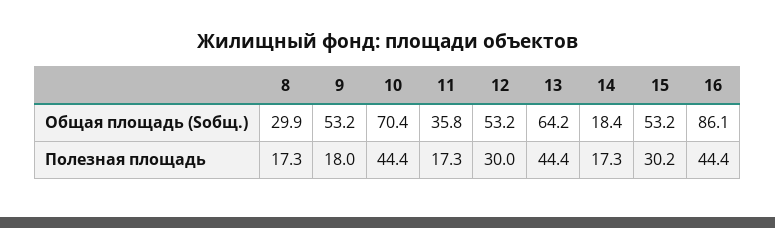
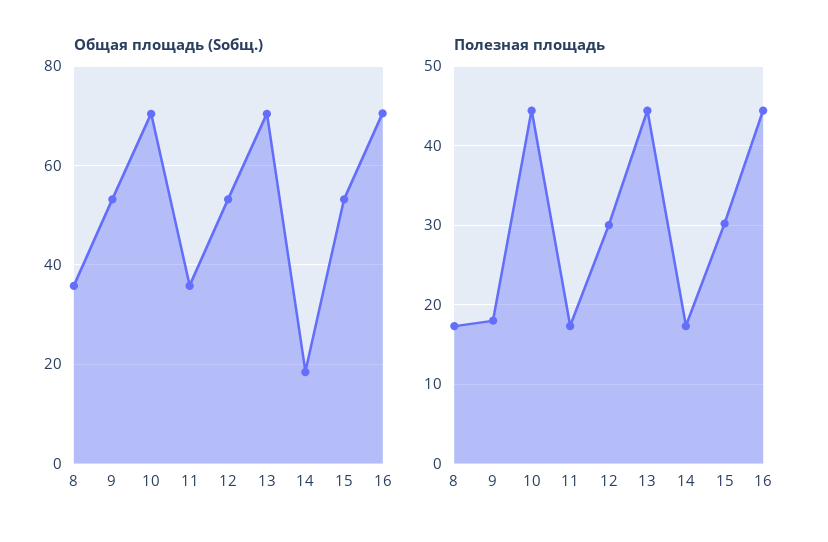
  {
    "Общая площадь (Sобщ.)": {
-     "8": 29.9,
+     "8": 36,
      "9": 53.2,
      "10": 70.4,
      "11": 35.8,
      "12": 53.2,
-     "13": 64.2,
+     "13": 70,
      "14": 18.4,
      "15": 53.2,
-     "16": 86.1
+     "16": 70
    },
    "Полезная площадь": {
      "8": 17.3,
      "9": 18,
      "10": 44.4,
      "11": 17.3,
      "12": 30,
      "13": 44.4,
      "14": 17.3,
      "15": 30.2,
      "16": 44.4
    }
  }

